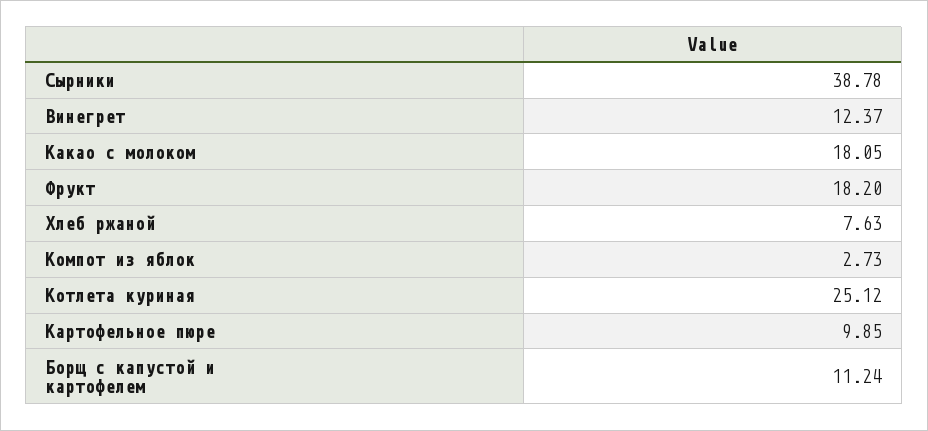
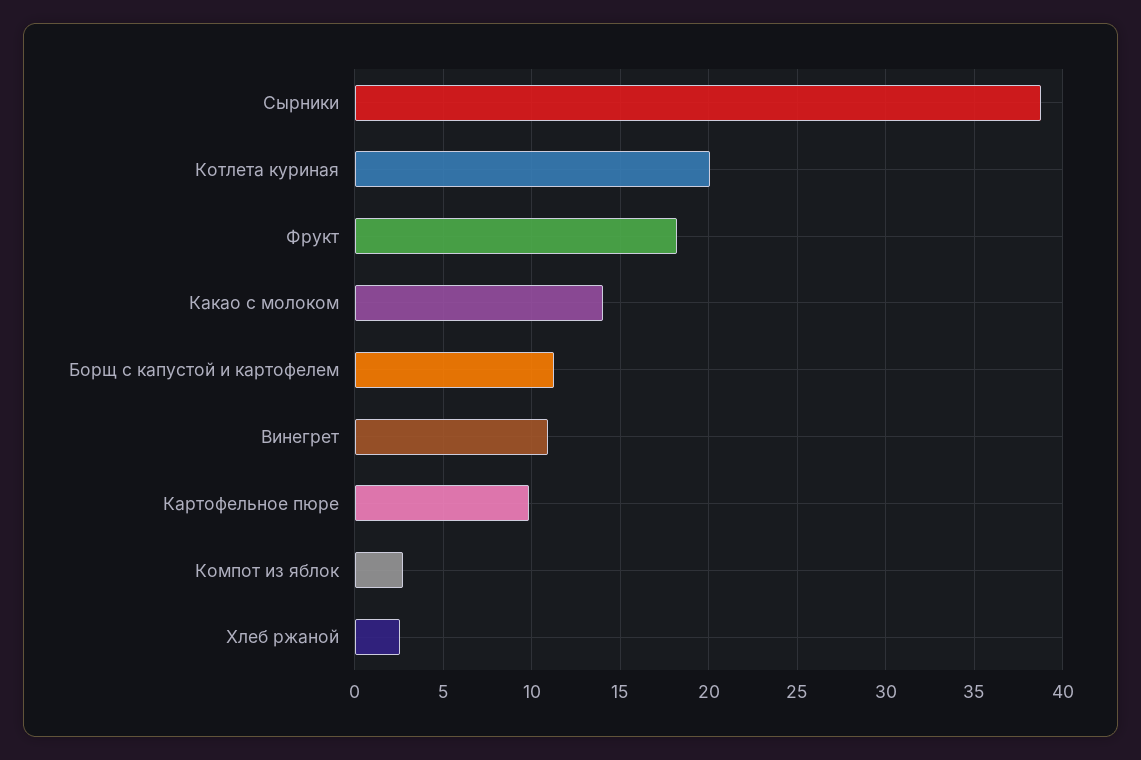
  {
    "Сырники": 38.78,
-   "Винегрет": 12.37,
+   "Винегрет": 11,
-   "Какао с молоком": 18.05,
+   "Какао с молоком": 14,
    "Фрукт": 18.2,
-   "Хлеб ржаной": 7.63,
+   "Хлеб ржаной": 2.5,
    "Компот из яблок": 2.73,
-   "Котлета куриная": 25.12,
+   "Котлета куриная": 20,
    "Картофельное пюре": 9.85,
    "Борщ с капустой и картофелем": 11.24
  }

